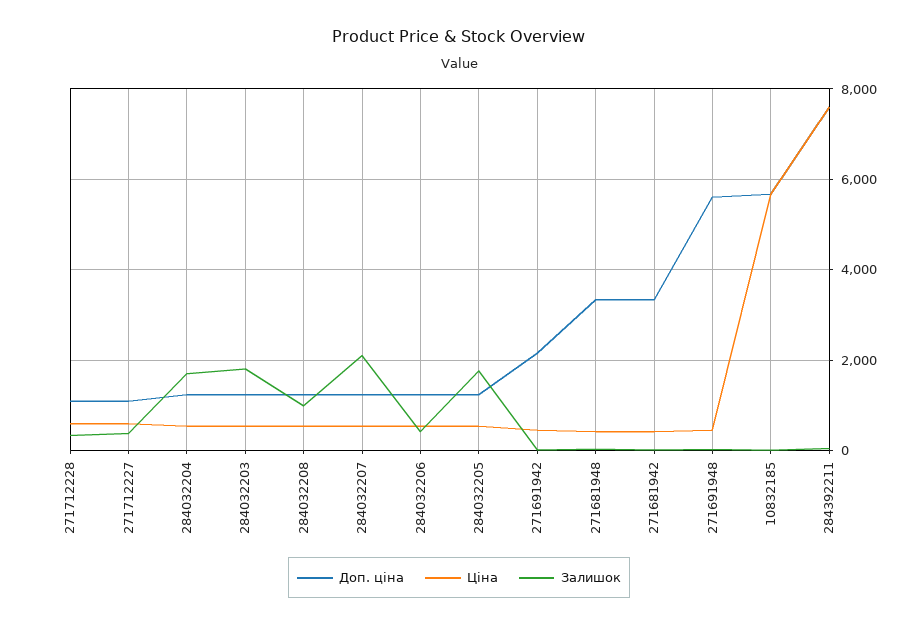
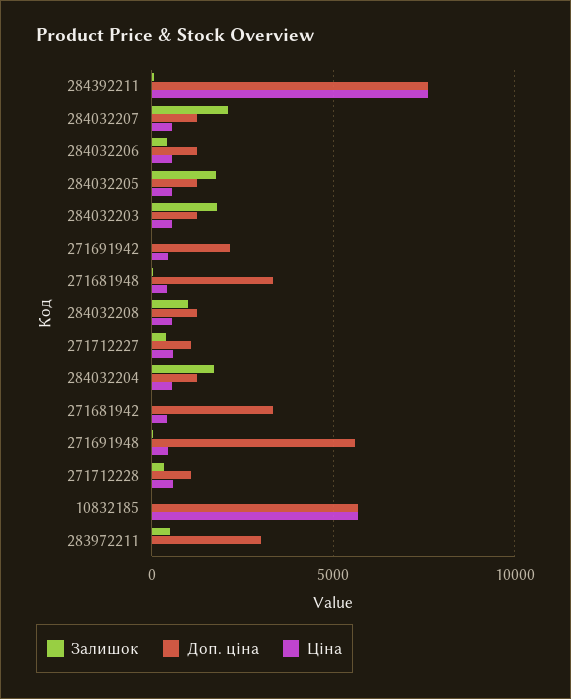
  {
    "Доп. ціна": {
      "271712228": 1000,
      "271712227": 1000,
      "284032204": 1200,
      "284032203": 1200,
      "284032208": 1200,
      "284032207": 1200,
      "284032206": 1200,
      "284032205": 1200,
      "271691942": 2200,
      "271681948": 3400,
      "271681942": 3400,
      "271691948": 5600,
      "10832185": 5600,
-     "284392211": 7600
+     "284392211": 7600,
+     "283972211": 3000
    },
    "Ціна": {
      "271712228": 600,
      "271712227": 600,
      "284032204": 600,
      "284032203": 600,
      "284032208": 600,
      "284032207": 600,
      "284032206": 600,
      "284032205": 600,
      "271691942": 400,
      "271681948": 400,
      "271681942": 400,
      "271691948": 400,
      "10832185": 5600,
-     "284392211": 7600
+     "284392211": 7600,
+     "283972211": 0
    },
    "Залишок": {
      "271712228": 400,
      "271712227": 400,
      "284032204": 1600,
      "284032203": 1800,
      "284032208": 1000,
      "284032207": 2000,
      "284032206": 400,
      "284032205": 1800,
      "271691942": 0,
      "271681948": 0,
      "271681942": 0,
      "271691948": 0,
      "10832185": 0,
-     "284392211": 0
+     "284392211": 0,
+     "283972211": 500
    }
  }

